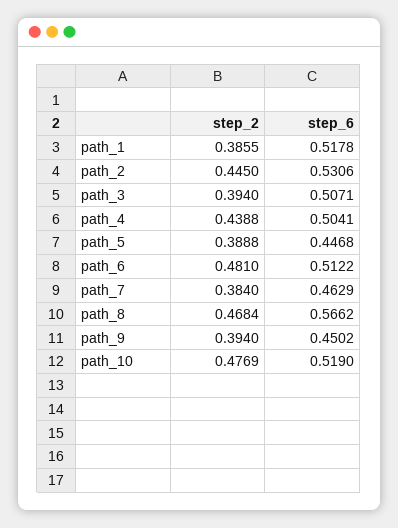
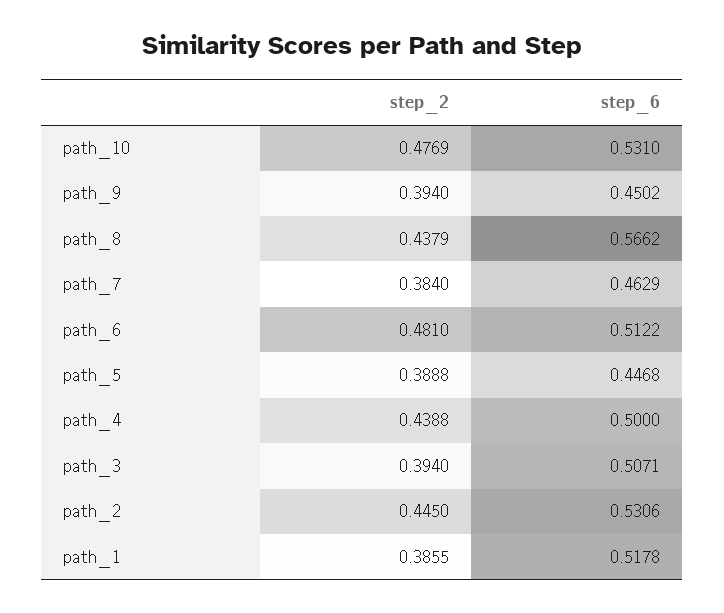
  {
    "step_2": {
      "path_1": 0.3855,
      "path_2": 0.445,
      "path_3": 0.394,
      "path_4": 0.4388,
      "path_5": 0.3888,
      "path_6": 0.481,
      "path_7": 0.384,
-     "path_8": 0.4684,
+     "path_8": 0.4379,
      "path_9": 0.394,
      "path_10": 0.4769
    },
    "step_6": {
      "path_1": 0.5178,
      "path_2": 0.5306,
      "path_3": 0.5071,
-     "path_4": 0.5041,
+     "path_4": 0.5,
      "path_5": 0.4468,
      "path_6": 0.5122,
      "path_7": 0.4629,
      "path_8": 0.5662,
      "path_9": 0.4502,
-     "path_10": 0.519
+     "path_10": 0.531
    }
  }

